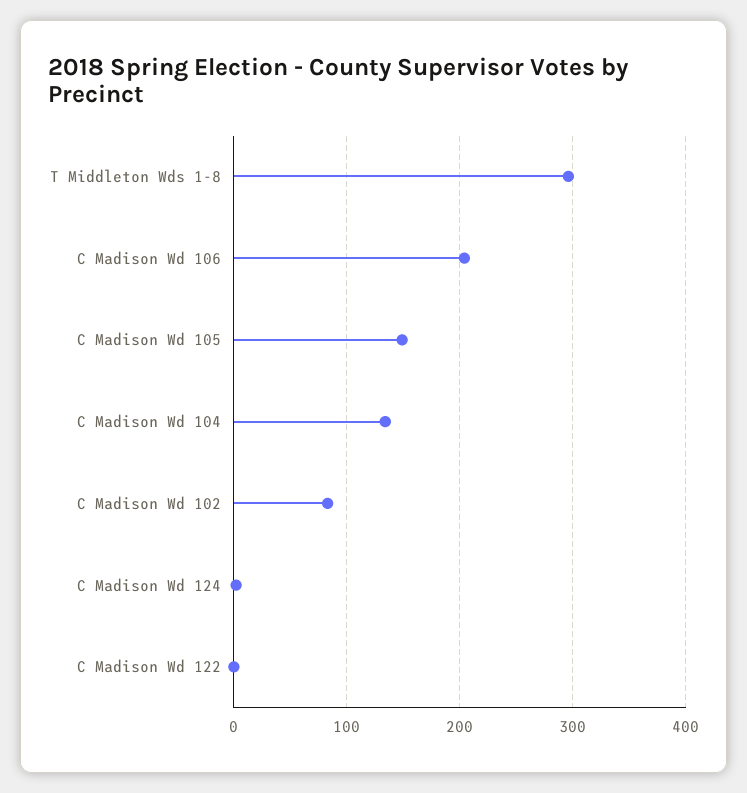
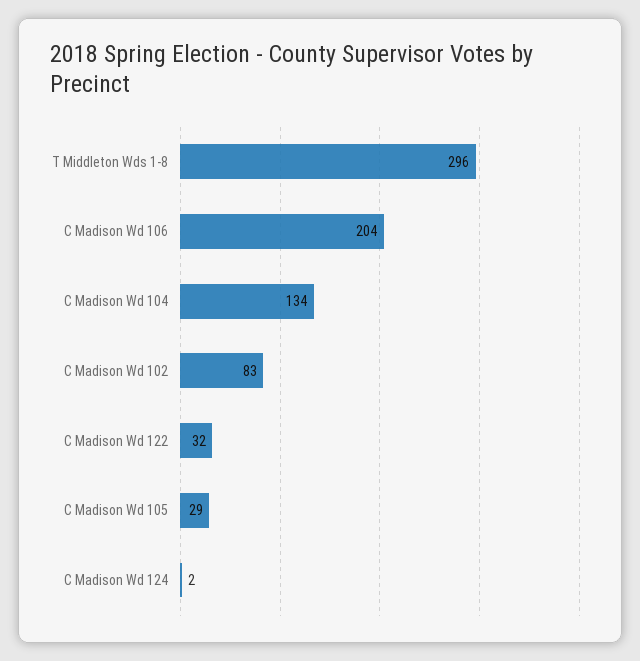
  {
    "T Middleton Wds 1-8": 296,
    "C Madison Wd 106": 204,
-   "C Madison Wd 105": 150,
+   "C Madison Wd 105": 29,
    "C Madison Wd 104": 134,
    "C Madison Wd 102": 83,
    "C Madison Wd 124": 2,
-   "C Madison Wd 122": 0
+   "C Madison Wd 122": 32
  }

